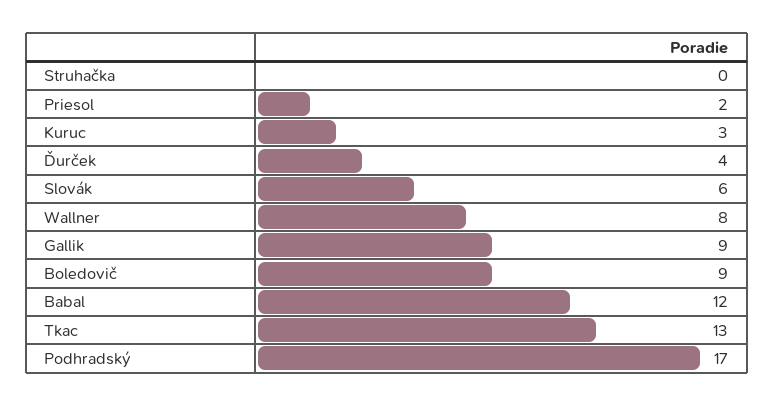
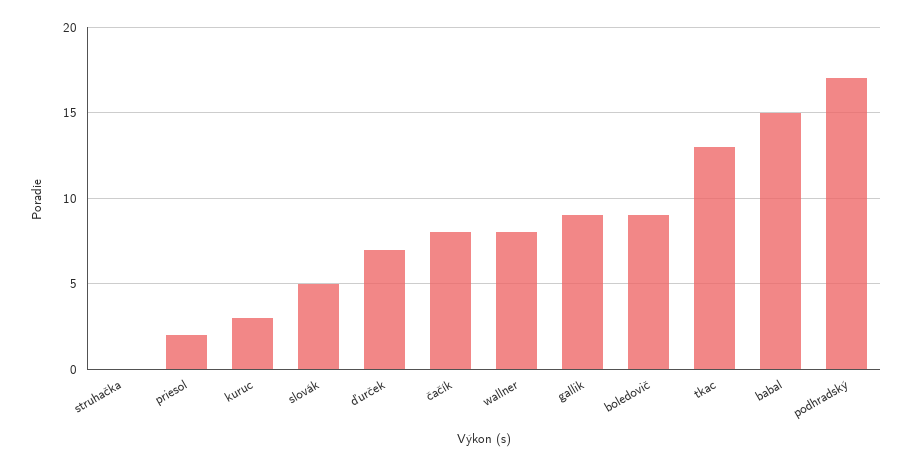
  {
    "Struhačka": 0,
    "Priesol": 2,
    "Kuruc": 3,
-   "Ďurček": 4,
+   "Ďurček": 7,
-   "Slovák": 6,
+   "Slovák": 5,
    "Wallner": 8,
    "Gallik": 9,
    "Boledovič": 9,
-   "Babal": 12,
+   "Babal": 15,
    "Tkac": 13,
-   "Podhradský": 17
+   "Podhradský": 17,
+   "čačík": 8
  }

